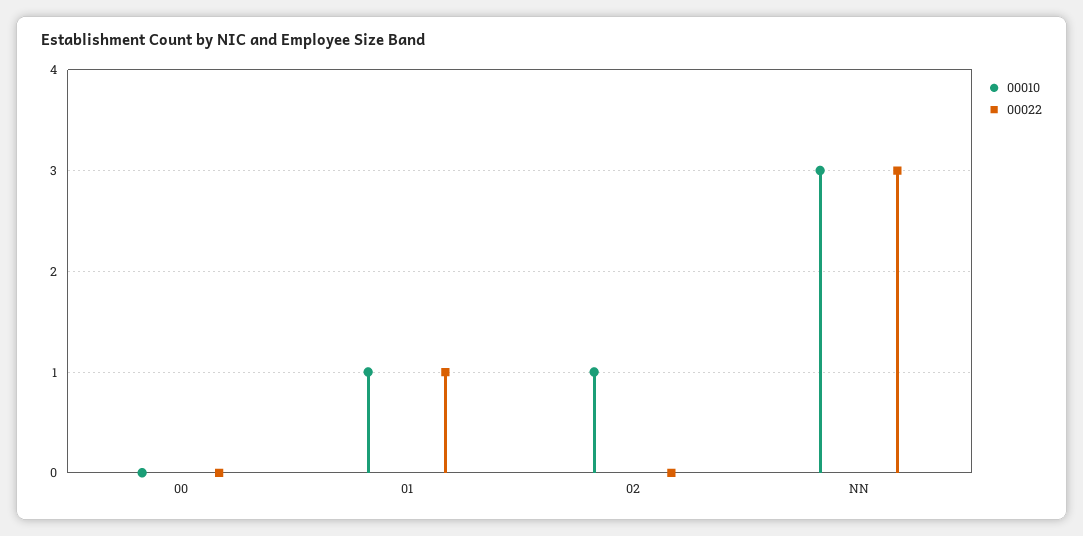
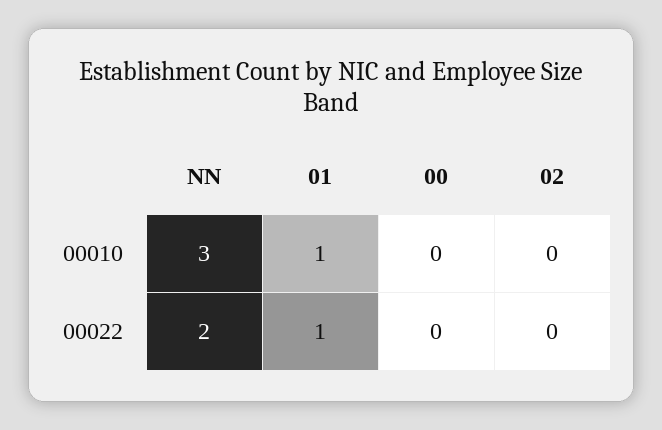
  {
    "00010": {
      "00": 0,
      "01": 1,
-     "02": 1,
+     "02": 0,
      "NN": 3
    },
    "00022": {
      "00": 0,
      "01": 1,
      "02": 0,
-     "NN": 3
+     "NN": 2
    }
  }

